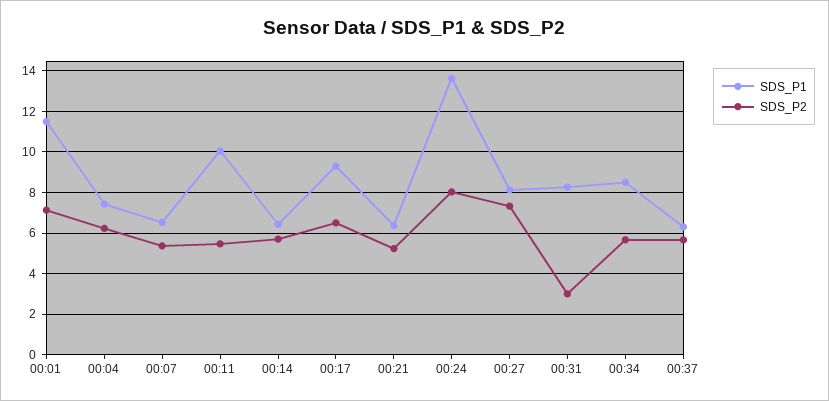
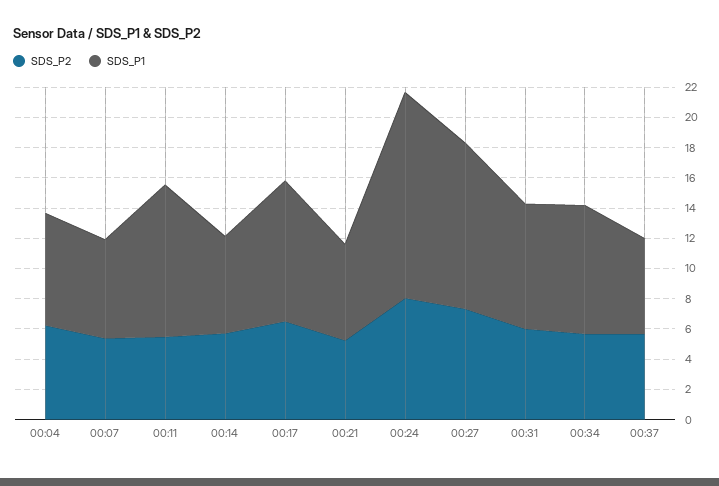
  {
    "SDS_P1": {
-     "00:01": 11.5,
      "00:04": 7.5,
      "00:07": 6.5,
      "00:11": 10,
      "00:14": 6.5,
      "00:17": 9.5,
      "00:21": 6.5,
      "00:24": 13.5,
-     "00:27": 8,
+     "00:27": 11,
      "00:31": 8.5,
      "00:34": 8.5,
      "00:37": 6.5
    },
    "SDS_P2": {
-     "00:01": 7,
      "00:04": 6,
      "00:07": 5.5,
      "00:11": 5.5,
      "00:14": 5.5,
      "00:17": 6.5,
      "00:21": 5,
      "00:24": 8,
      "00:27": 7.5,
-     "00:31": 3,
+     "00:31": 6,
      "00:34": 5.5,
      "00:37": 5.5
    }
  }

